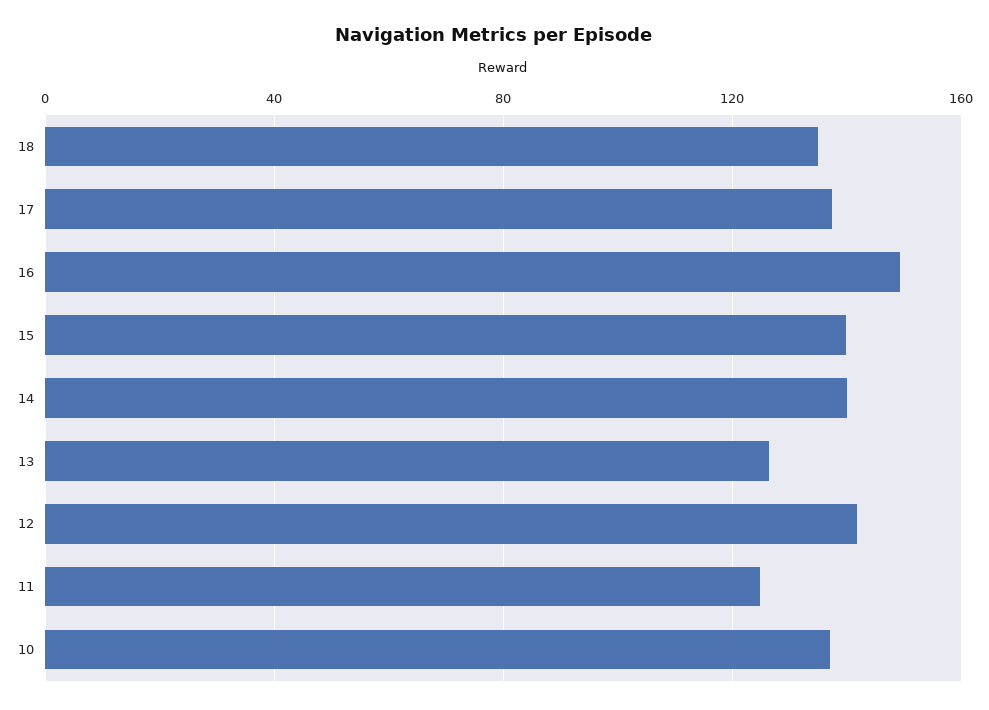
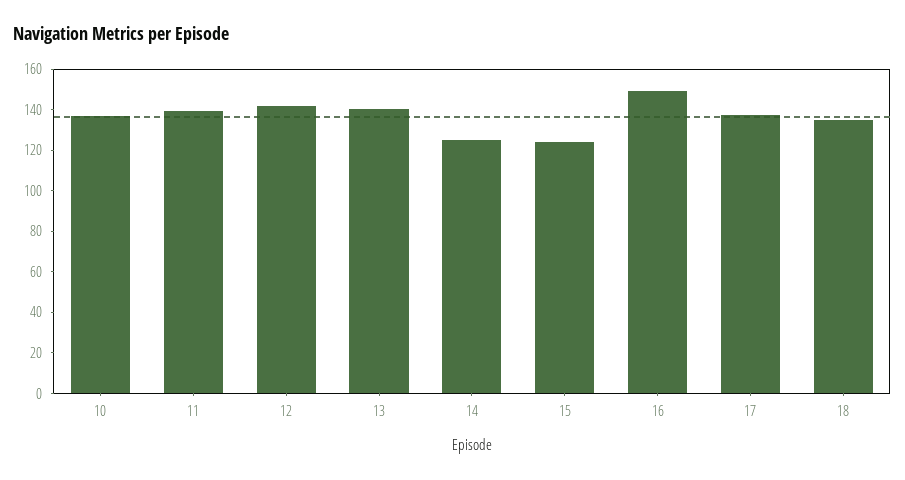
  {
    "18": 135,
    "17": 135,
    "16": 150,
-   "15": 140,
+   "15": 125,
-   "14": 140,
+   "14": 125,
-   "13": 125,
+   "13": 140,
    "12": 140,
-   "11": 125,
+   "11": 140,
    "10": 135
  }

